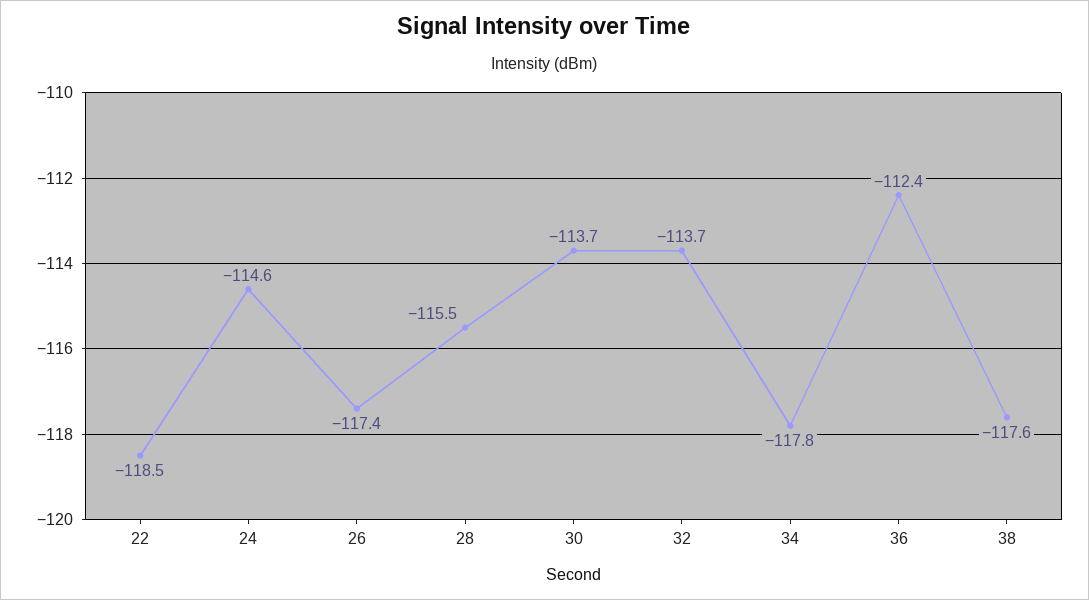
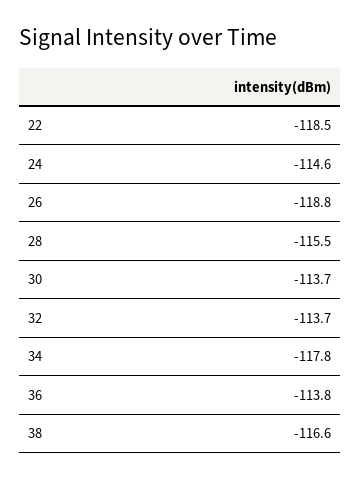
  {
    "22": -118.5,
    "24": -114.6,
-   "26": -117.4,
+   "26": -118.8,
    "28": -115.5,
    "30": -113.7,
    "32": -113.7,
    "34": -117.8,
-   "36": -112.4,
+   "36": -113.8,
-   "38": -117.6
+   "38": -116.6
  }

